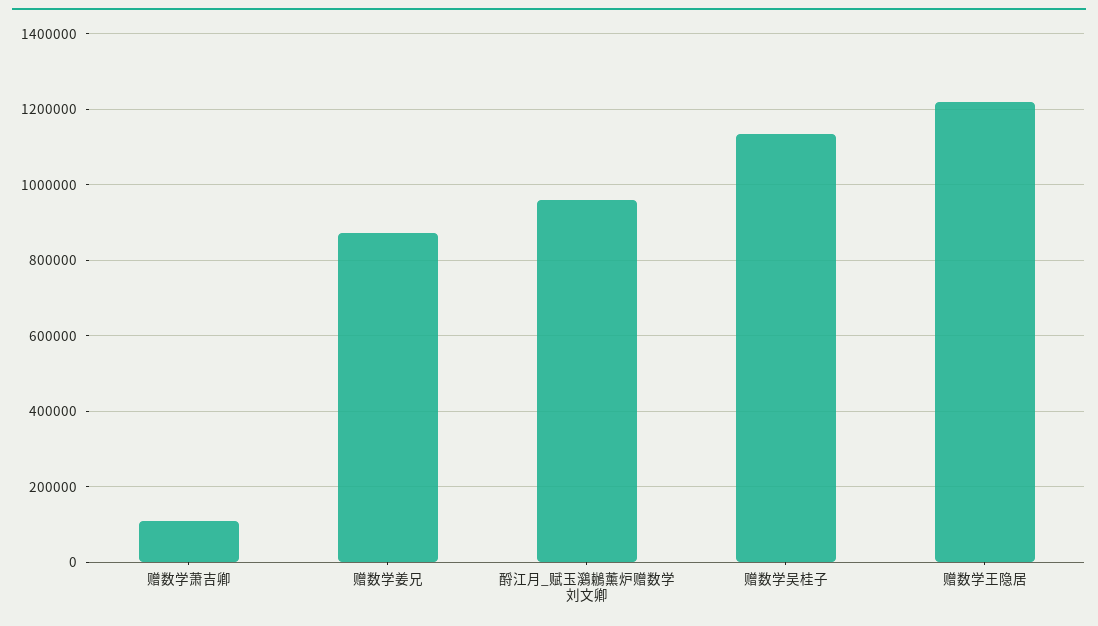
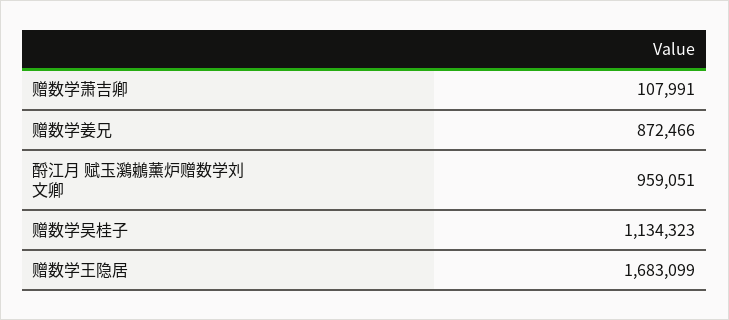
  {
    "赠数学萧吉卿": 107991,
    "赠数学姜兄": 872466,
    "酹江月_赋玉鸂鶒薰炉赠数学刘文卿": 959051,
    "赠数学吴桂子": 1134323,
-   "赠数学王隐居": 1220000
+   "赠数学王隐居": 1683099
  }

